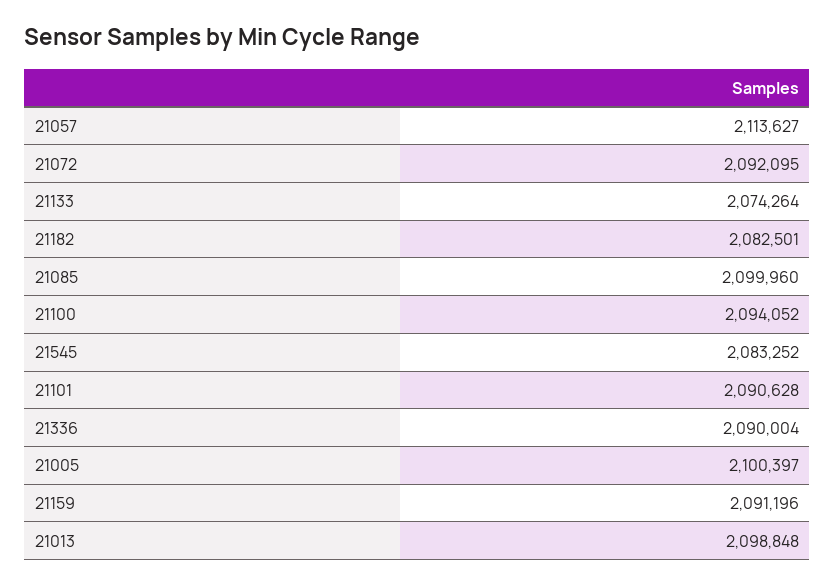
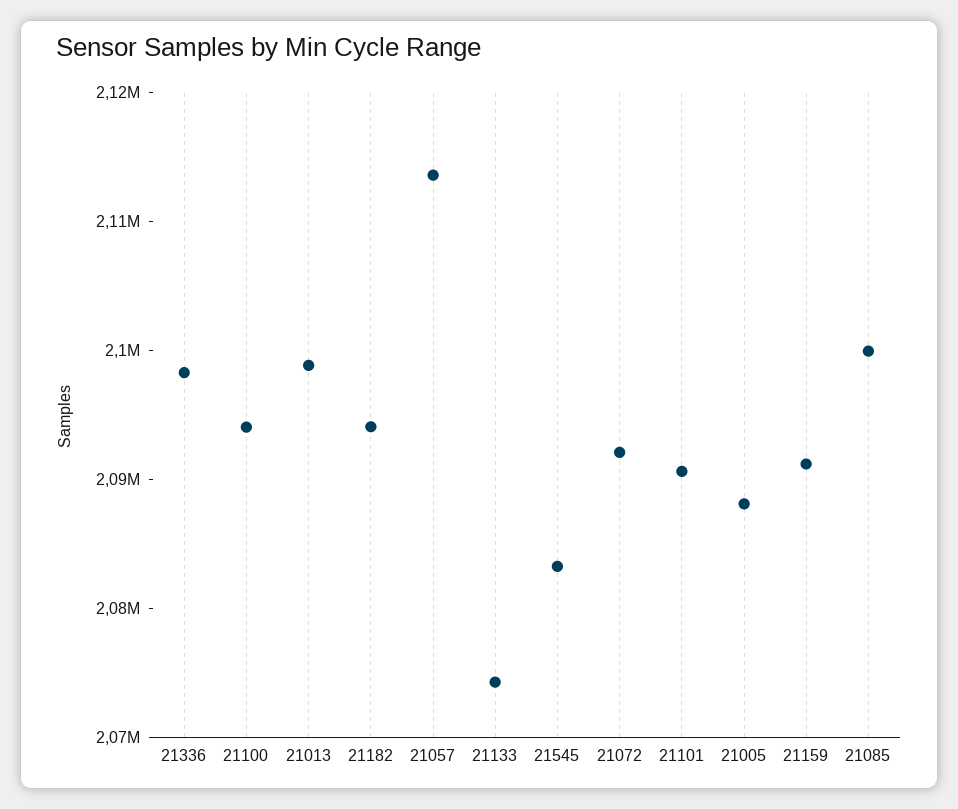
  {
    "21057": 2113627,
    "21072": 2092095,
    "21133": 2074264,
-   "21182": 2082501,
+   "21182": 2094000,
    "21085": 2099960,
    "21100": 2094052,
    "21545": 2083252,
    "21101": 2090628,
-   "21336": 2090004,
+   "21336": 2098000,
-   "21005": 2100397,
+   "21005": 2088000,
    "21159": 2091196,
    "21013": 2098848
  }

